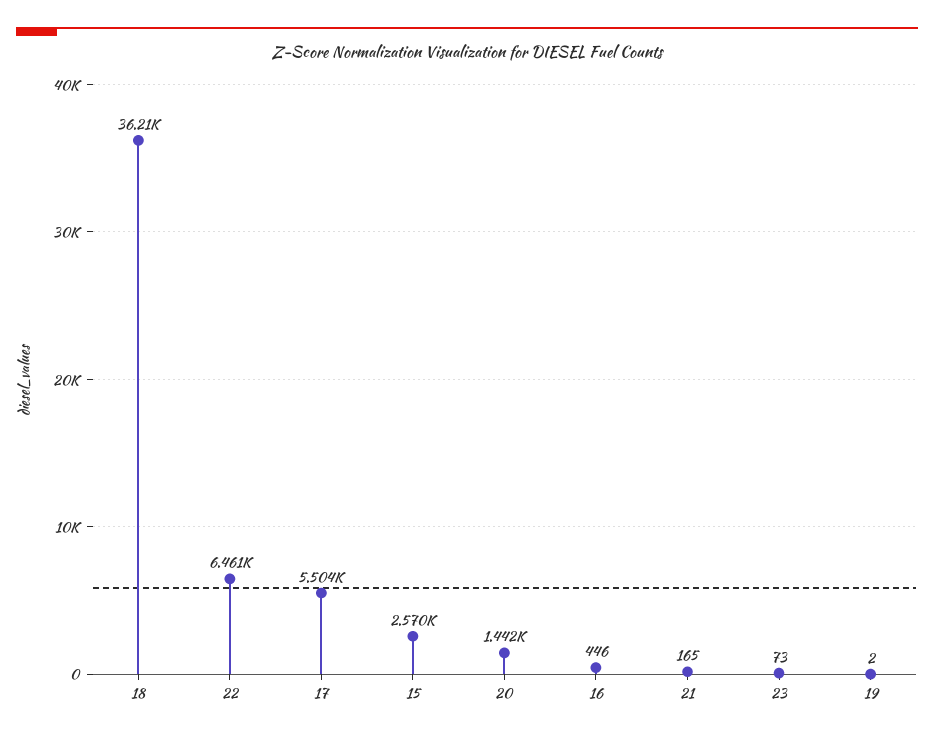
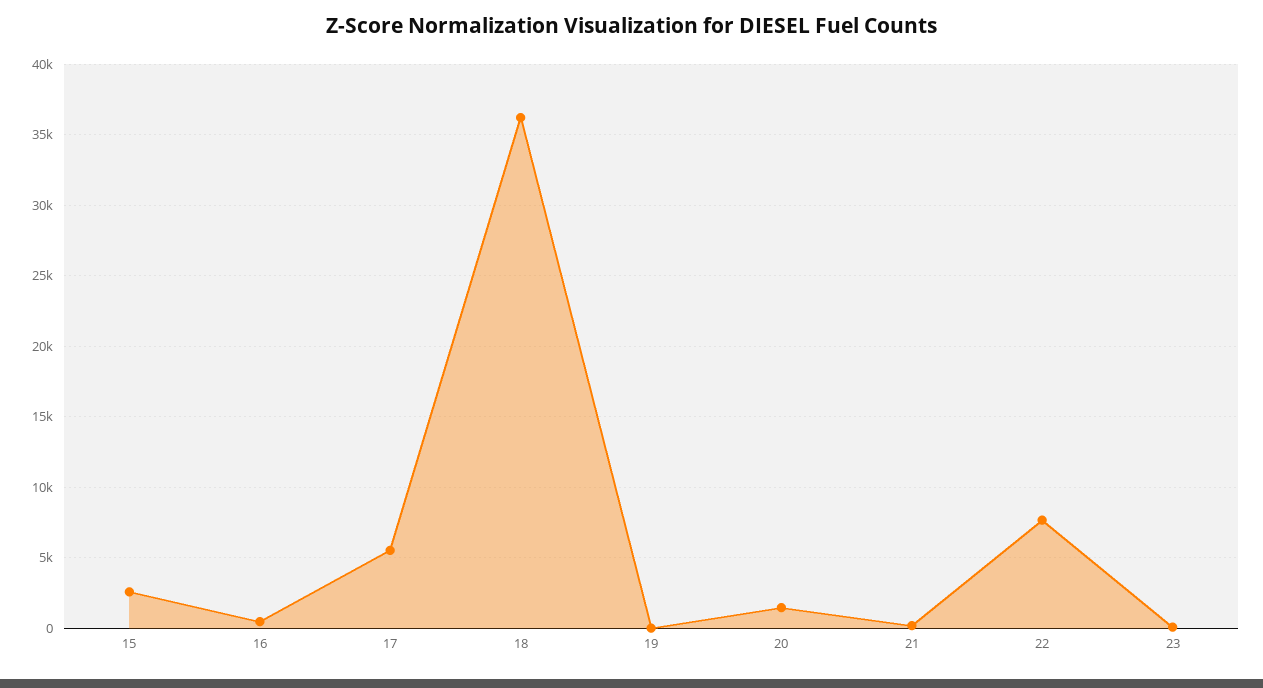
  {
    "18": 36210,
-   "22": 6461,
+   "22": 7500,
    "17": 5504,
    "15": 2570,
    "20": 1442,
    "16": 446,
    "21": 165,
    "23": 73,
    "19": 2
  }

